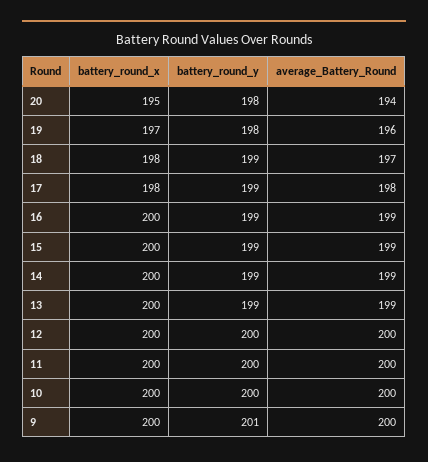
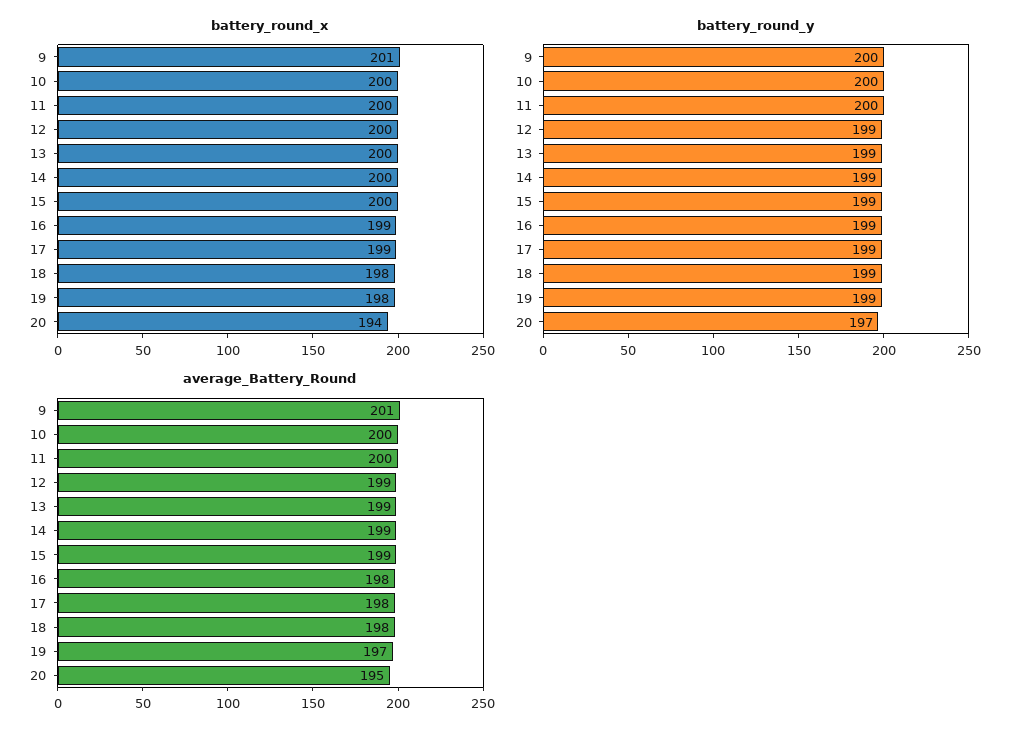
  {
    "battery_round_x": {
-     "20": 195,
+     "20": 194,
-     "19": 197,
+     "19": 198,
      "18": 198,
-     "17": 198,
+     "17": 199,
-     "16": 200,
+     "16": 199,
      "15": 200,
      "14": 200,
      "13": 200,
      "12": 200,
      "11": 200,
      "10": 200,
-     "9": 200
+     "9": 201
    },
    "battery_round_y": {
-     "20": 198,
+     "20": 197,
-     "19": 198,
+     "19": 199,
      "18": 199,
      "17": 199,
      "16": 199,
      "15": 199,
      "14": 199,
      "13": 199,
-     "12": 200,
+     "12": 199,
      "11": 200,
      "10": 200,
-     "9": 201
+     "9": 200
    },
    "average_Battery_Round": {
-     "20": 194,
+     "20": 195,
-     "19": 196,
+     "19": 197,
-     "18": 197,
+     "18": 198,
      "17": 198,
-     "16": 199,
+     "16": 198,
      "15": 199,
      "14": 199,
      "13": 199,
-     "12": 200,
+     "12": 199,
      "11": 200,
      "10": 200,
-     "9": 200
+     "9": 201
    }
  }

